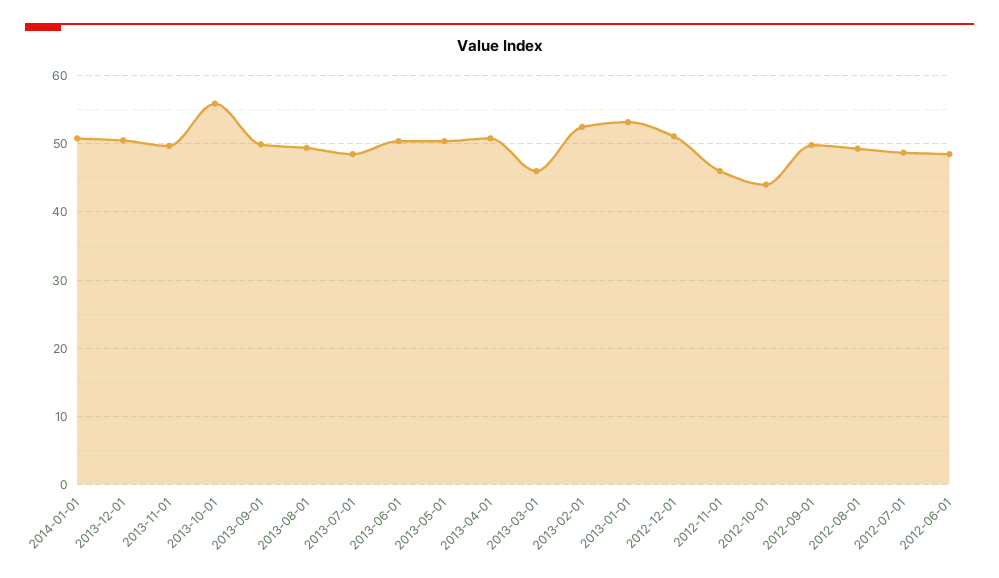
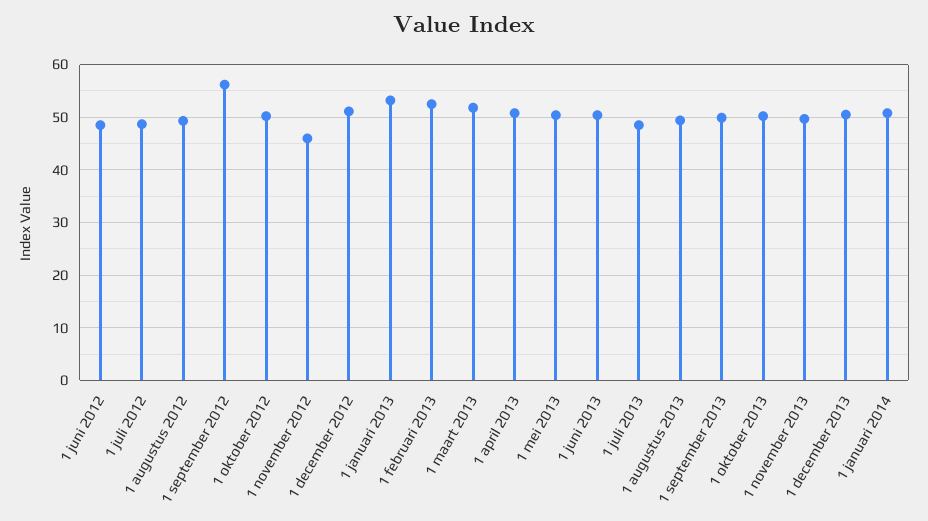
  {
    "2014-01-01": 51,
    "2013-12-01": 51,
    "2013-11-01": 50,
-   "2013-10-01": 56,
+   "2013-10-01": 50,
    "2013-09-01": 50,
    "2013-08-01": 49,
    "2013-07-01": 49,
    "2013-06-01": 50,
    "2013-05-01": 50,
    "2013-04-01": 51,
-   "2013-03-01": 46,
+   "2013-03-01": 52,
    "2013-02-01": 53,
    "2013-01-01": 53,
    "2012-12-01": 51,
    "2012-11-01": 46,
-   "2012-10-01": 44,
+   "2012-10-01": 50,
-   "2012-09-01": 50,
+   "2012-09-01": 56,
    "2012-08-01": 49,
    "2012-07-01": 49,
    "2012-06-01": 49
  }

